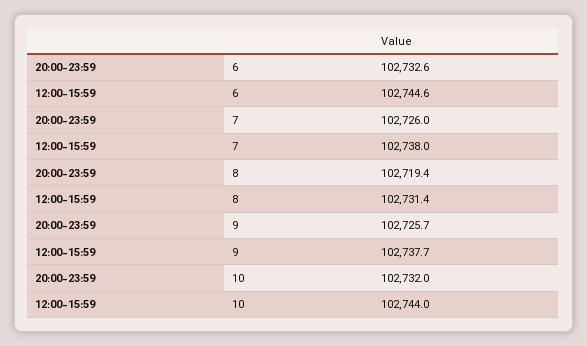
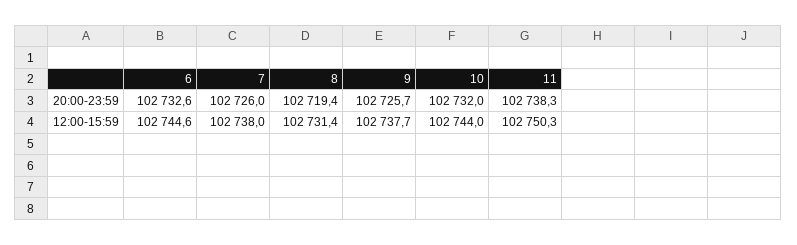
  {
    "20:00-23:59": {
      "6": 102732.6,
      "7": 102726,
      "8": 102719.4,
      "9": 102725.7,
-     "10": 102732
+     "10": 102732,
+     "11": 102738.3
    },
    "12:00-15:59": {
      "6": 102744.6,
      "7": 102738,
      "8": 102731.4,
      "9": 102737.7,
-     "10": 102744
+     "10": 102744,
+     "11": 102750.3
    }
  }

